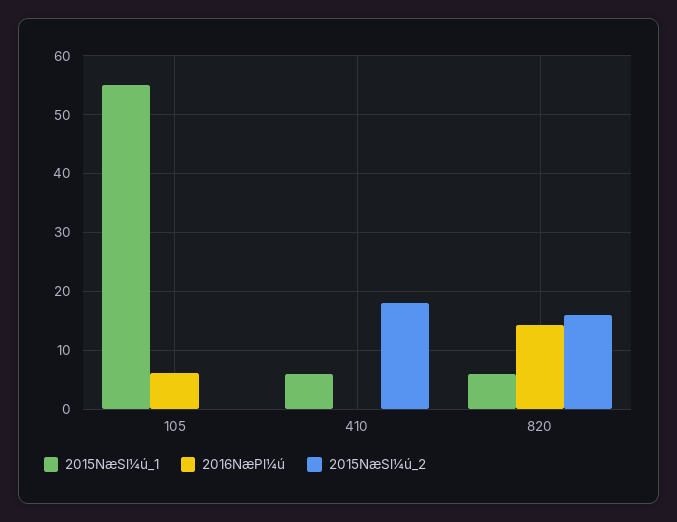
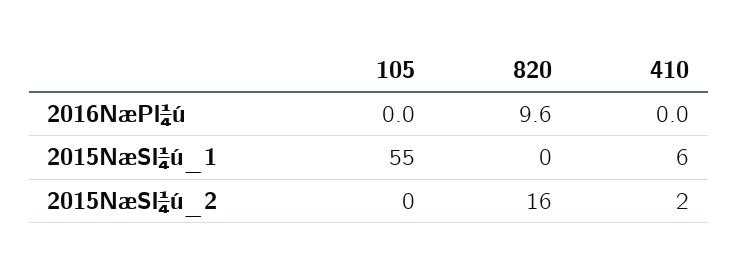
  {
    "2015NæSl¼ú_1": {
      "105": 55,
      "410": 6,
-     "820": 6
+     "820": 0
    },
    "2016NæPl¼ú": {
-     "105": 6,
+     "105": 0,
      "410": 0,
-     "820": 14
+     "820": 9.6
    },
    "2015NæSl¼ú_2": {
      "105": 0,
-     "410": 18,
+     "410": 2,
      "820": 16
    }
  }

